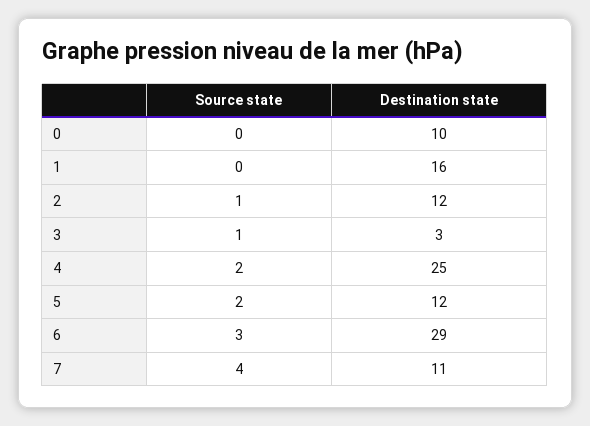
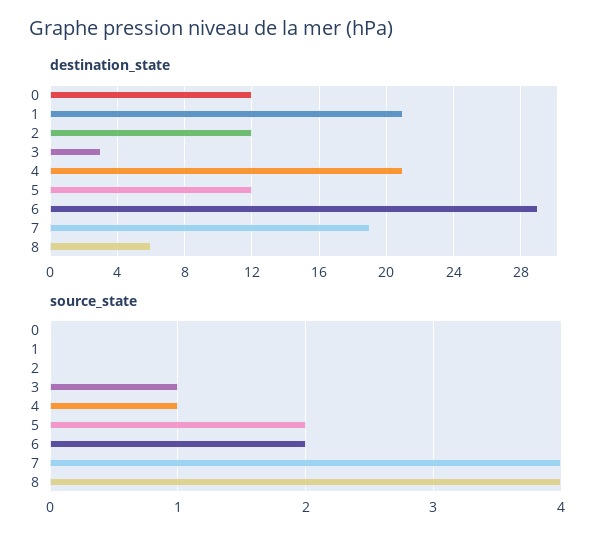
  {
    "Source state": {
      "0": 0,
      "1": 0,
-     "2": 1,
+     "2": 0,
      "3": 1,
-     "4": 2,
+     "4": 1,
      "5": 2,
-     "6": 3,
+     "6": 2,
-     "7": 4
+     "7": 4,
+     "8": 4
    },
    "Destination state": {
-     "0": 10,
+     "0": 12,
-     "1": 16,
+     "1": 21,
      "2": 12,
      "3": 3,
-     "4": 25,
+     "4": 21,
      "5": 12,
      "6": 29,
-     "7": 11
+     "7": 19,
+     "8": 6
    }
  }

